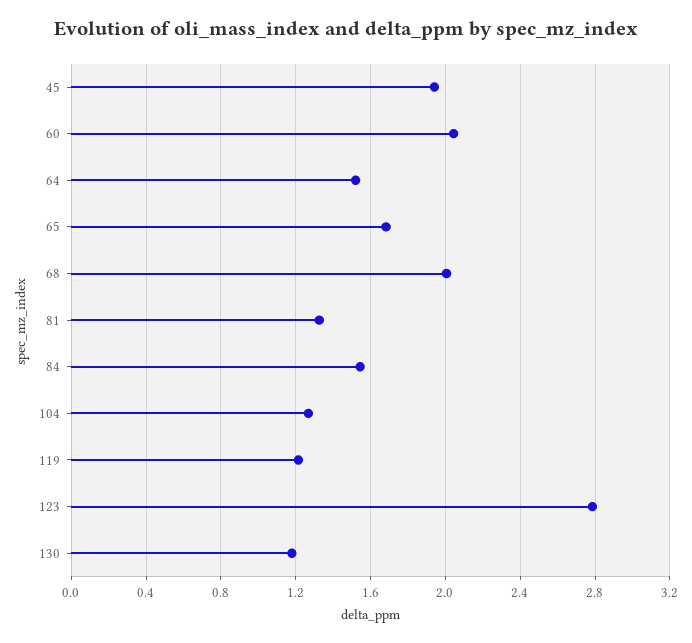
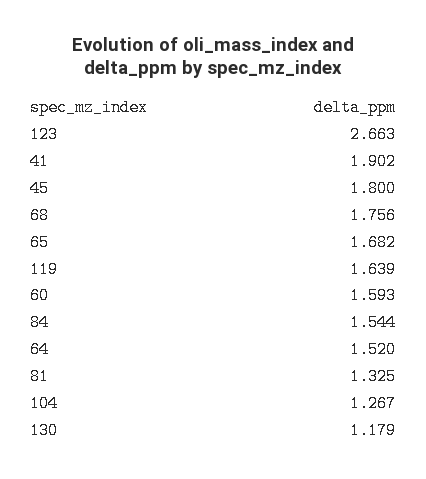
  {
-   "45": 1.95,
+   "45": 1.8,
-   "60": 2.05,
+   "60": 1.593,
    "64": 1.52,
    "65": 1.682,
-   "68": 2,
+   "68": 1.756,
    "81": 1.325,
    "84": 1.544,
    "104": 1.267,
-   "119": 1.2,
+   "119": 1.639,
-   "123": 2.8,
+   "123": 2.663,
-   "130": 1.179
+   "130": 1.179,
+   "41": 1.902
  }

